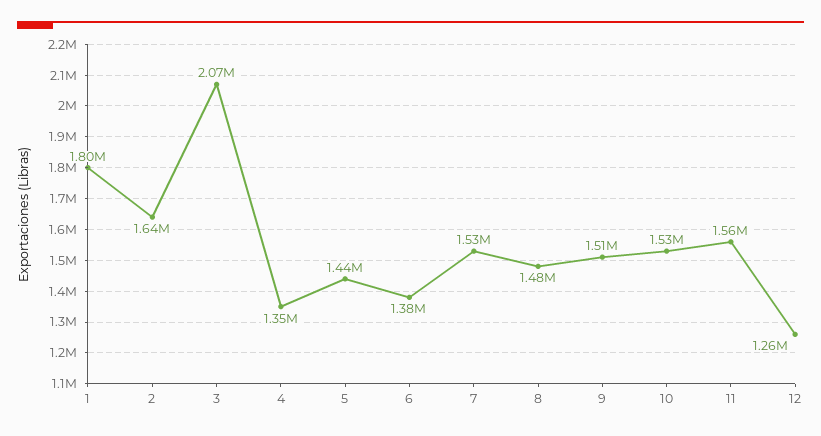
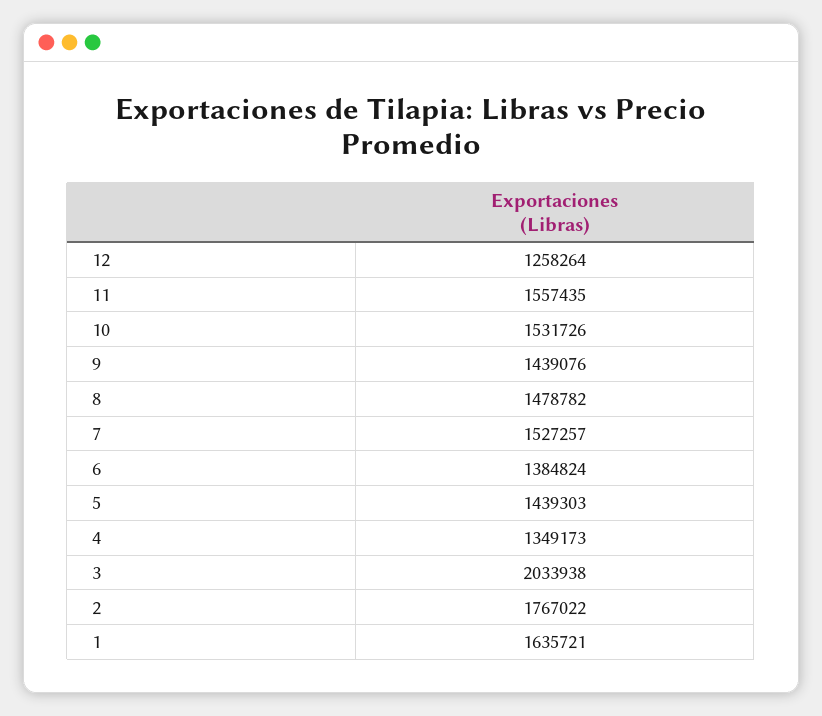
  {
-   "1": 1800000,
+   "1": 1635721,
-   "2": 1640000,
+   "2": 1767022,
-   "3": 2070000,
+   "3": 2033938,
    "4": 1349173,
    "5": 1439303,
    "6": 1384824,
    "7": 1527257,
    "8": 1478782,
-   "9": 1510000,
+   "9": 1439076,
    "10": 1531726,
    "11": 1557435,
    "12": 1258264
  }

